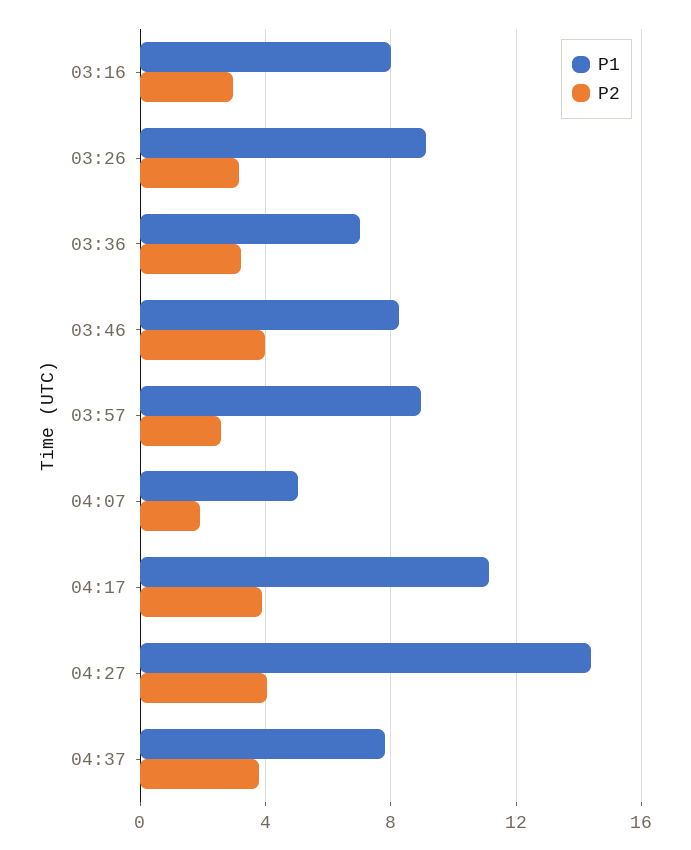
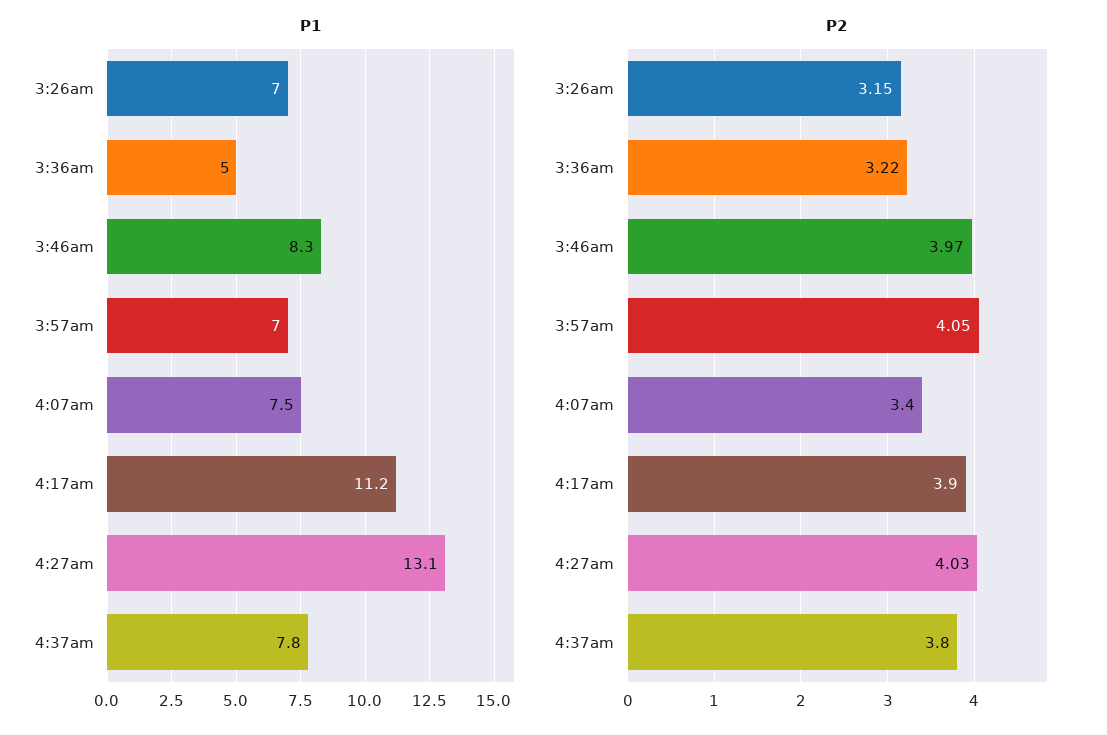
  {
    "P1": {
-     "03:16": 8,
-     "03:26": 9,
+     "03:26": 7,
-     "03:36": 7,
+     "03:36": 5,
      "03:46": 8.3,
-     "03:57": 9,
+     "03:57": 7,
-     "04:07": 5,
+     "04:07": 7.5,
      "04:17": 11.2,
-     "04:27": 14.5,
+     "04:27": 13.1,
      "04:37": 7.8
    },
    "P2": {
-     "03:16": 3,
      "03:26": 3.15,
      "03:36": 3.22,
      "03:46": 3.97,
-     "03:57": 2.5,
+     "03:57": 4.05,
-     "04:07": 2,
+     "04:07": 3.4,
      "04:17": 3.9,
      "04:27": 4.03,
      "04:37": 3.8
    }
  }

